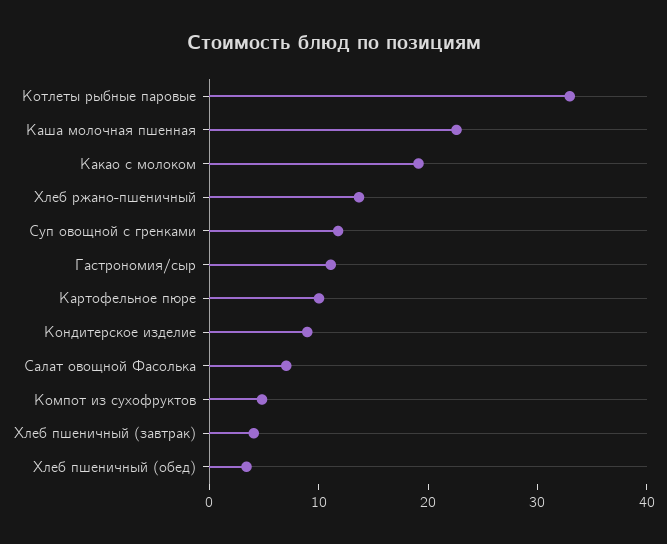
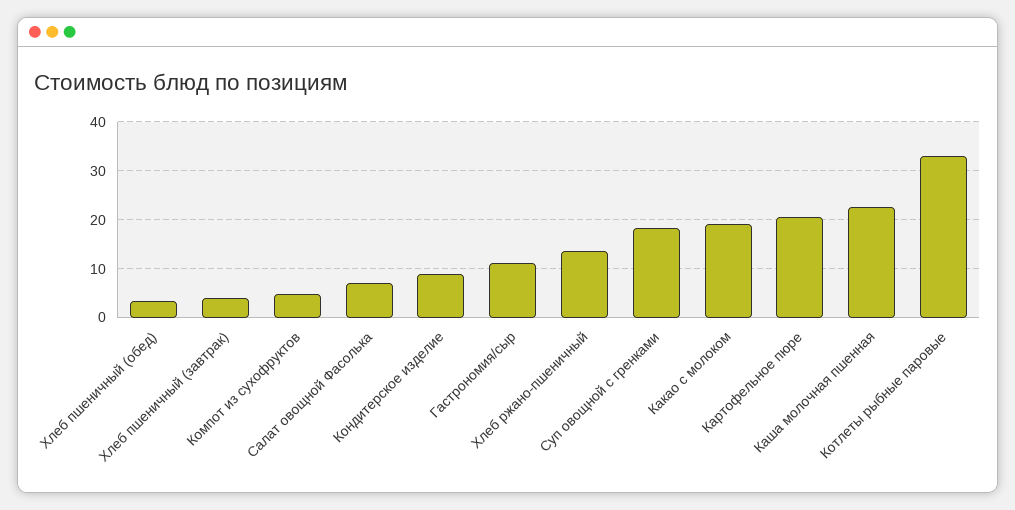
  {
    "Котлеты рыбные паровые": 32,
    "Каша молочная пшенная": 22,
    "Какао с молоком": 20,
    "Хлеб ржано-пшеничный": 14,
-   "Суп овощной с гренками": 12,
+   "Суп овощной с гренками": 18,
    "Гастрономия/сыр": 12,
-   "Картофельное пюре": 10,
+   "Картофельное пюре": 20,
    "Кондитерское изделие": 8,
    "Салат овощной Фасолька": 8,
    "Компот из сухофруктов": 4,
    "Хлеб пшеничный (завтрак)": 4,
    "Хлеб пшеничный (обед)": 4
  }

